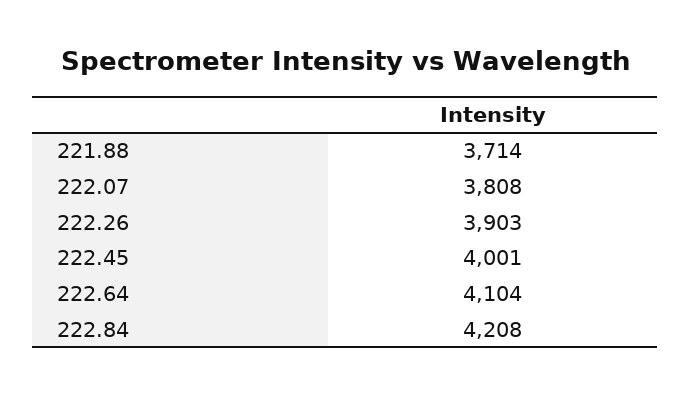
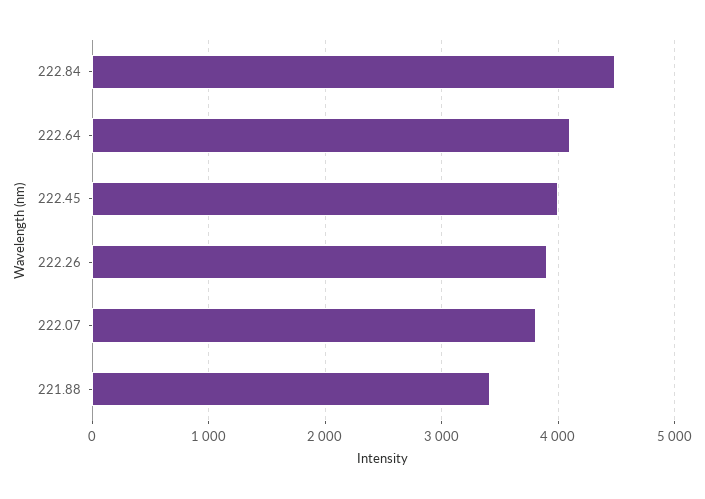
  {
-   "221.88": 3714,
+   "221.88": 3400,
    "222.07": 3808,
    "222.26": 3903,
    "222.45": 4001,
    "222.64": 4104,
-   "222.84": 4208
+   "222.84": 4500
  }

